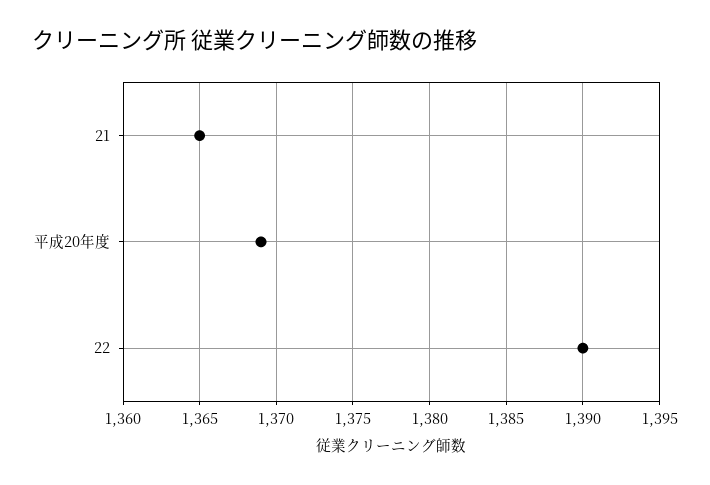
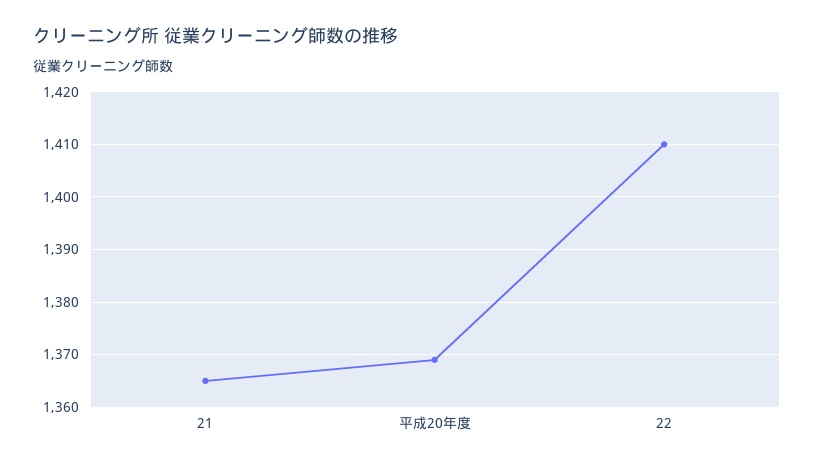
  {
    "21": 1365,
    "平成20年度": 1369,
-   "22": 1390
+   "22": 1410
  }

